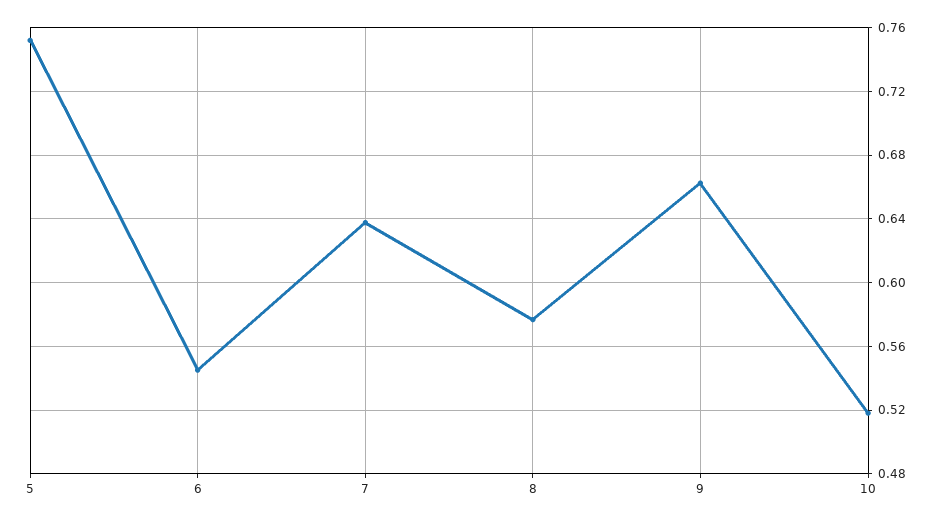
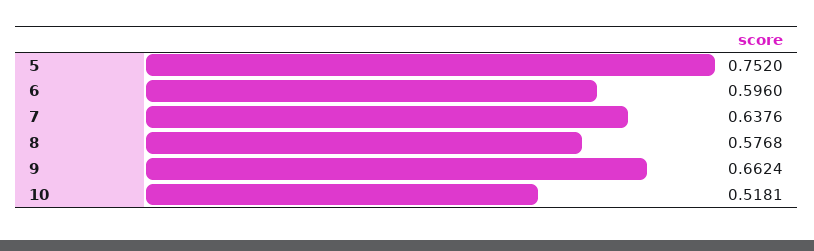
  {
    "5": 0.752,
-   "6": 0.545,
+   "6": 0.596,
    "7": 0.6376,
    "8": 0.5768,
    "9": 0.6624,
    "10": 0.5181
  }

